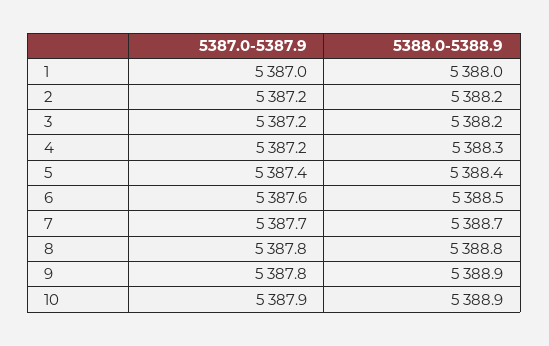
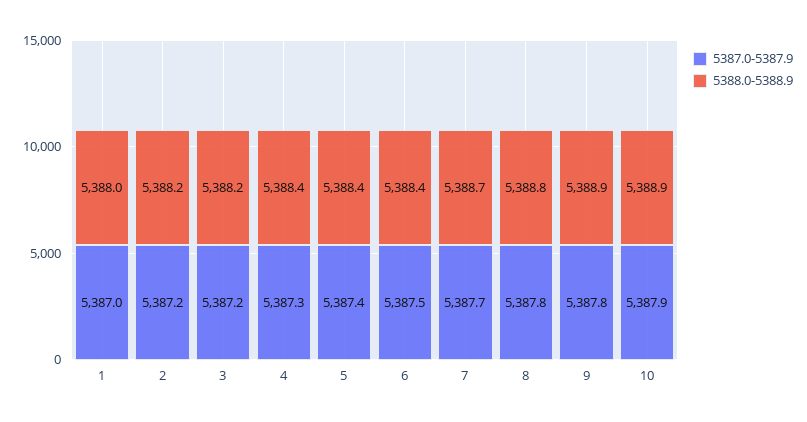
  {
    "5387.0-5387.9": {
      "1": 5387,
      "2": 5387.2,
      "3": 5387.2,
-     "4": 5387.2,
+     "4": 5387.3,
      "5": 5387.4,
-     "6": 5387.6,
+     "6": 5387.5,
      "7": 5387.7,
      "8": 5387.8,
      "9": 5387.8,
      "10": 5387.9
    },
    "5388.0-5388.9": {
      "1": 5388,
      "2": 5388.2,
      "3": 5388.2,
-     "4": 5388.3,
+     "4": 5388.4,
      "5": 5388.4,
-     "6": 5388.5,
+     "6": 5388.4,
      "7": 5388.7,
      "8": 5388.8,
      "9": 5388.9,
      "10": 5388.9
    }
  }

